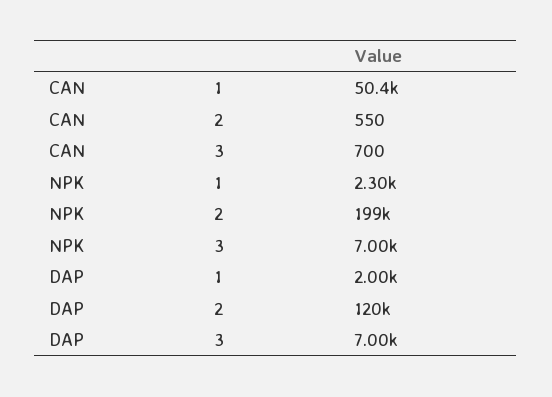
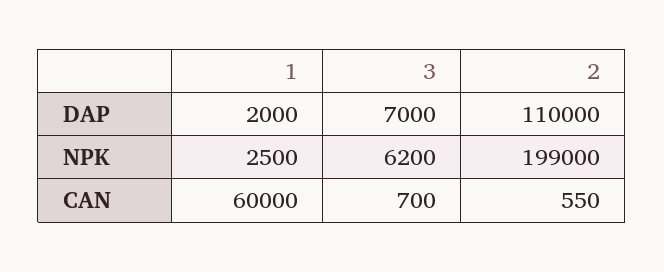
  {
    "CAN": {
-     "1": 50400,
+     "1": 60000,
      "2": 550,
      "3": 700
    },
    "NPK": {
-     "1": 2300,
+     "1": 2500,
      "2": 199000,
-     "3": 7000
+     "3": 6200
    },
    "DAP": {
      "1": 2000,
-     "2": 120000,
+     "2": 110000,
      "3": 7000
    }
  }

